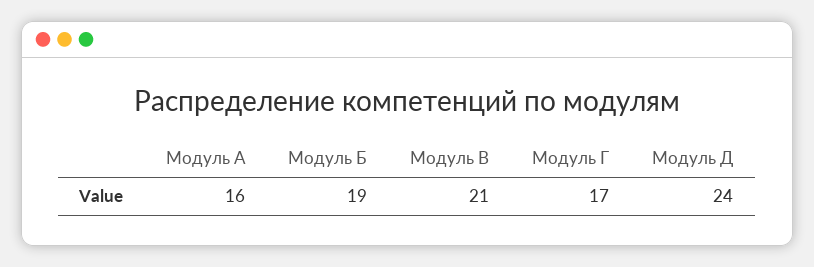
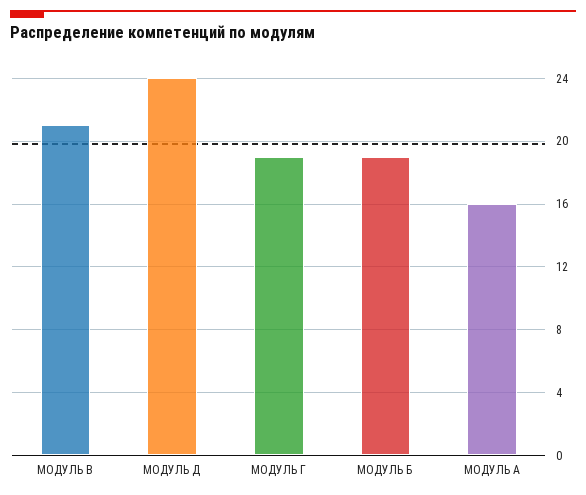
  {
    "Модуль А": 16,
    "Модуль Б": 19,
    "Модуль В": 21,
-   "Модуль Г": 17,
+   "Модуль Г": 19,
    "Модуль Д": 24
  }

